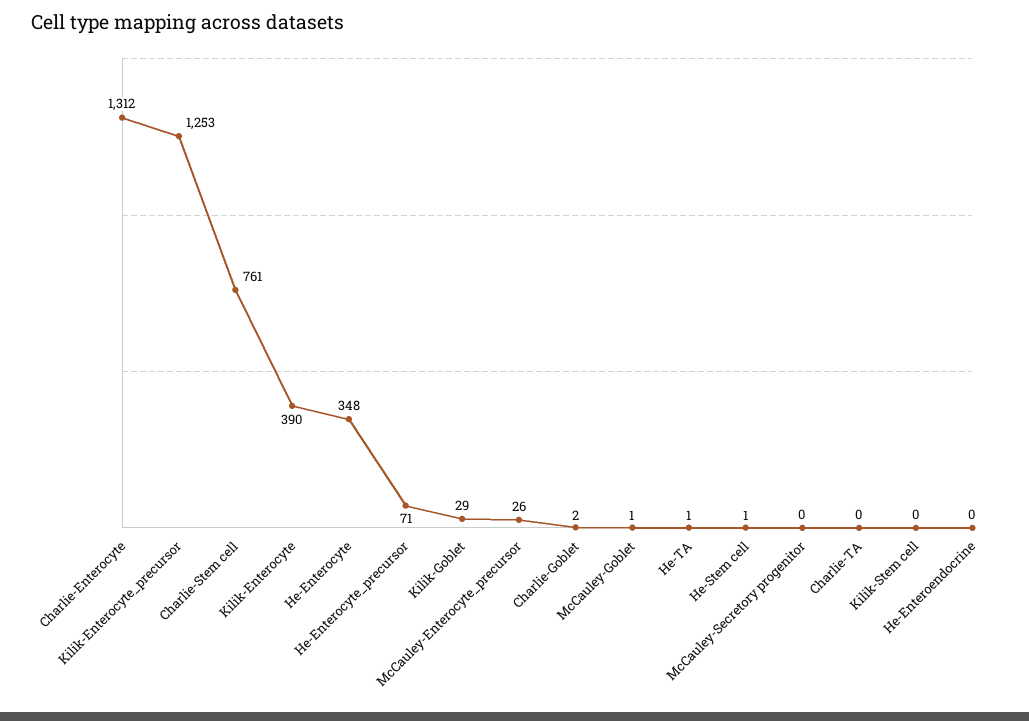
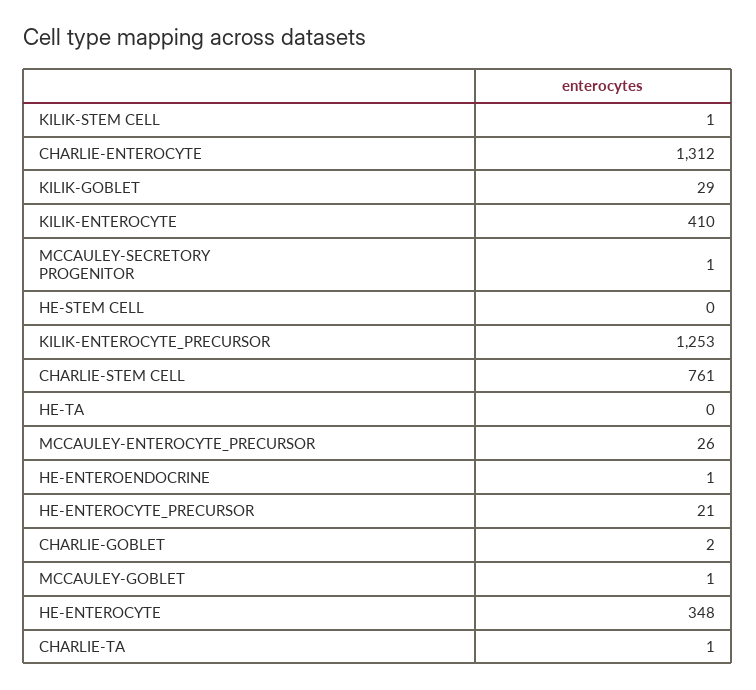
  {
    "Charlie-Enterocyte": 1312,
    "Kilik-Enterocyte_precursor": 1253,
    "Charlie-Stem cell": 761,
-   "Kilik-Enterocyte": 390,
+   "Kilik-Enterocyte": 410,
    "He-Enterocyte": 348,
-   "He-Enterocyte_precursor": 71,
+   "He-Enterocyte_precursor": 21,
    "Kilik-Goblet": 29,
    "McCauley-Enterocyte_precursor": 26,
    "Charlie-Goblet": 2,
    "McCauley-Goblet": 1,
-   "He-TA": 1,
+   "He-TA": 0,
-   "He-Stem cell": 1,
+   "He-Stem cell": 0,
-   "McCauley-Secretory progenitor": 0,
+   "McCauley-Secretory progenitor": 1,
-   "Charlie-TA": 0,
+   "Charlie-TA": 1,
-   "Kilik-Stem cell": 0,
+   "Kilik-Stem cell": 1,
-   "He-Enteroendocrine": 0
+   "He-Enteroendocrine": 1
  }

